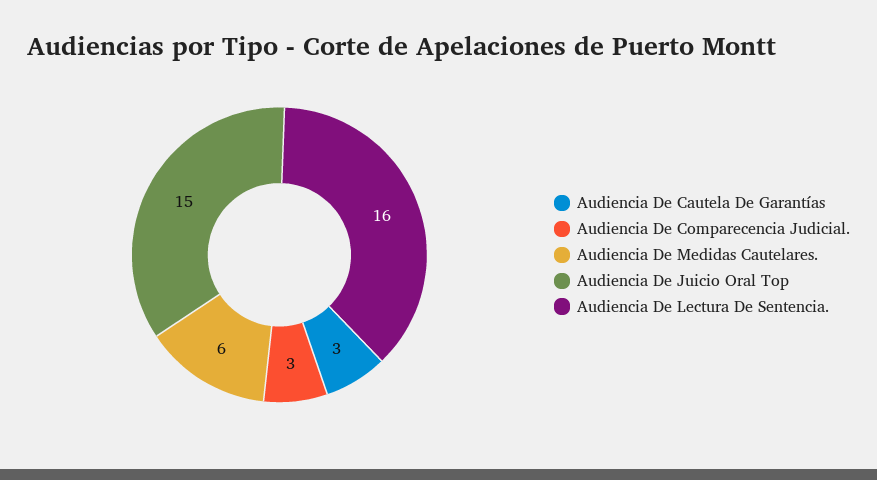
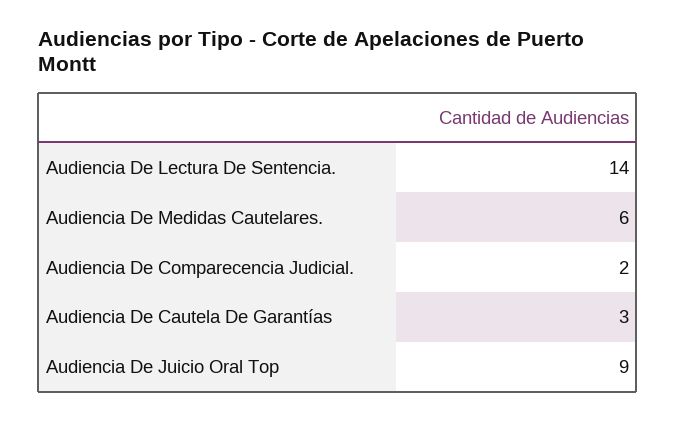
  {
    "Audiencia De Cautela De Garantías": 3,
-   "Audiencia De Comparecencia Judicial.": 3,
+   "Audiencia De Comparecencia Judicial.": 2,
    "Audiencia De Medidas Cautelares.": 6,
-   "Audiencia De Juicio Oral Top": 15,
+   "Audiencia De Juicio Oral Top": 9,
-   "Audiencia De Lectura De Sentencia.": 16
+   "Audiencia De Lectura De Sentencia.": 14
  }

